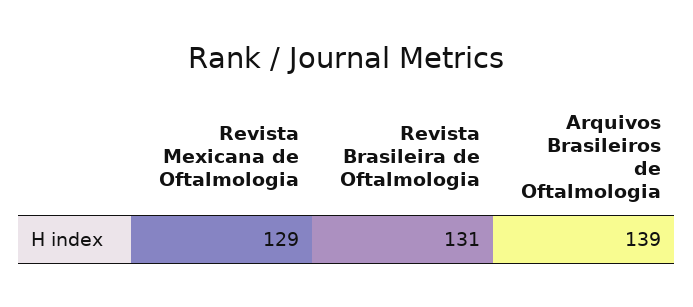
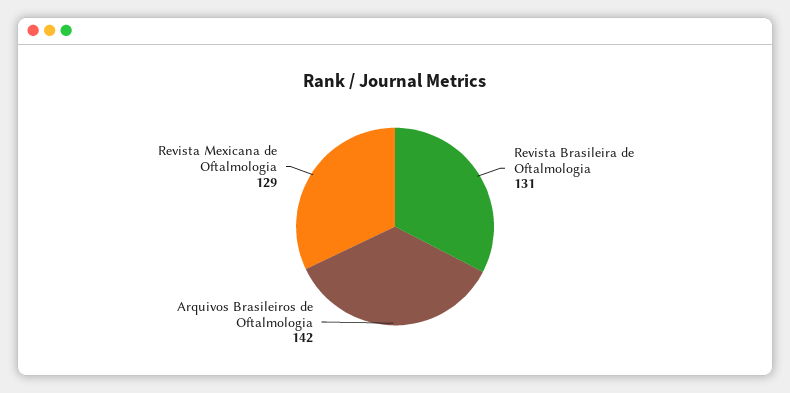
  {
    "Revista Mexicana de Oftalmologia": 129,
    "Revista Brasileira de Oftalmologia": 131,
-   "Arquivos Brasileiros de Oftalmologia": 139
+   "Arquivos Brasileiros de Oftalmologia": 142
  }

